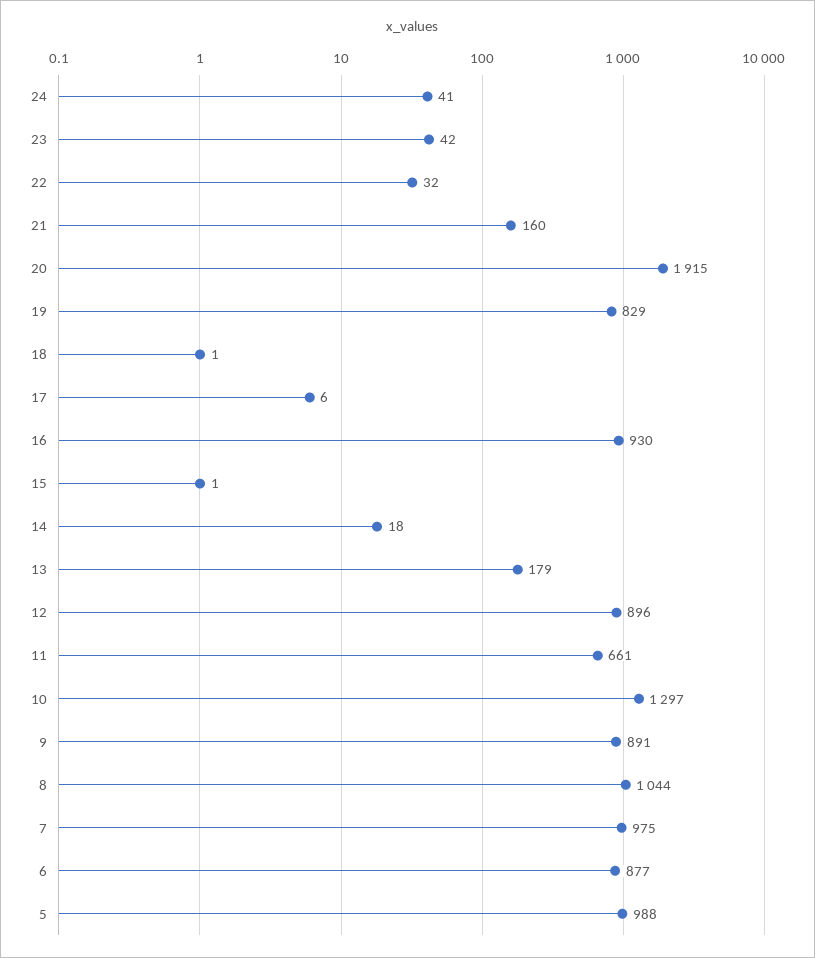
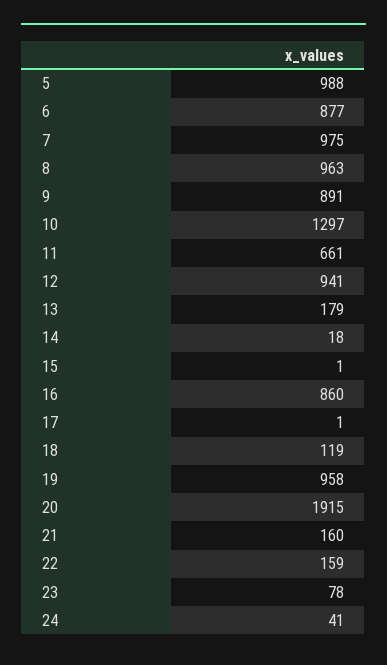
  {
    "24": 41,
-   "23": 42,
+   "23": 78,
-   "22": 32,
+   "22": 159,
    "21": 160,
    "20": 1915,
-   "19": 829,
+   "19": 958,
-   "18": 1,
+   "18": 119,
-   "17": 6,
+   "17": 1,
-   "16": 930,
+   "16": 860,
    "15": 1,
    "14": 18,
    "13": 179,
-   "12": 896,
+   "12": 941,
    "11": 661,
    "10": 1297,
    "9": 891,
-   "8": 1044,
+   "8": 963,
    "7": 975,
    "6": 877,
    "5": 988
  }

